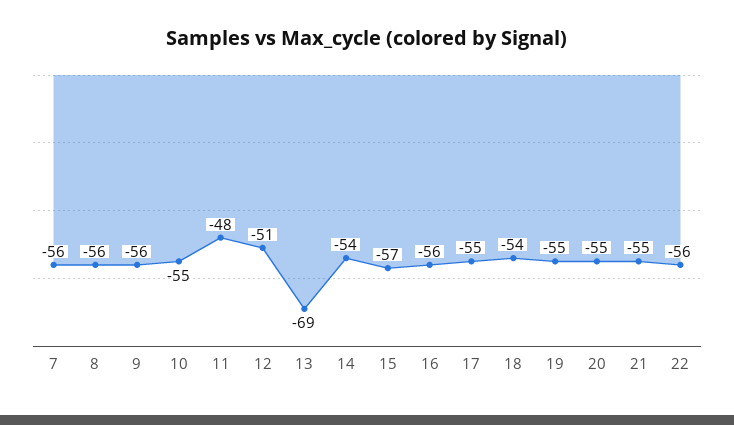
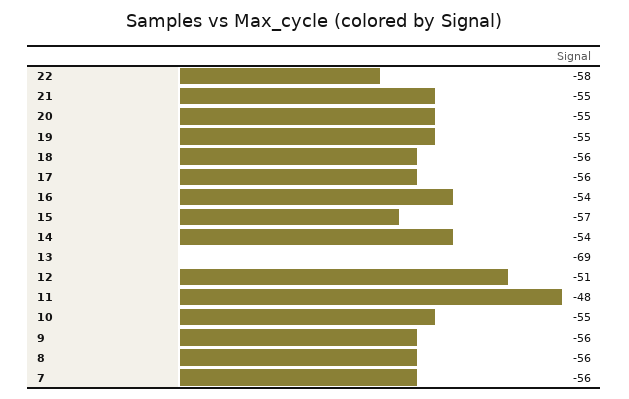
  {
    "7": -56,
    "8": -56,
    "9": -56,
    "10": -55,
    "11": -48,
    "12": -51,
    "13": -69,
    "14": -54,
    "15": -57,
-   "16": -56,
+   "16": -54,
-   "17": -55,
+   "17": -56,
-   "18": -54,
+   "18": -56,
    "19": -55,
    "20": -55,
    "21": -55,
-   "22": -56
+   "22": -58
  }

